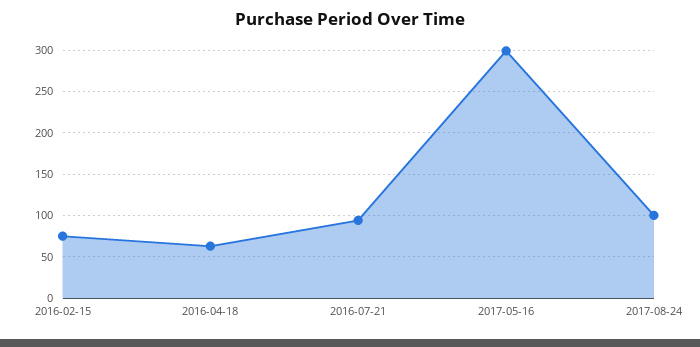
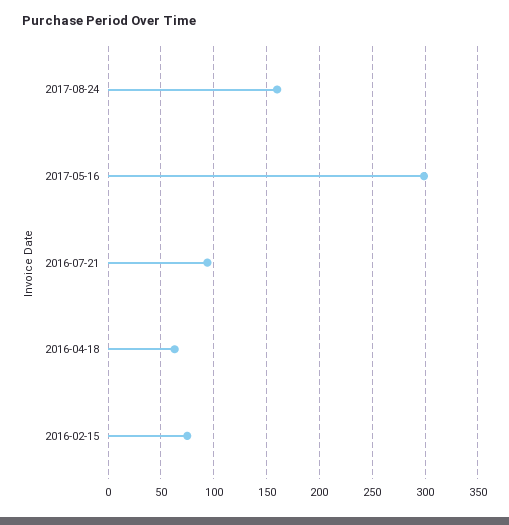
  {
    "2016-02-15": 80,
    "2016-04-18": 60,
    "2016-07-21": 90,
    "2017-05-16": 300,
-   "2017-08-24": 100
+   "2017-08-24": 160
  }

